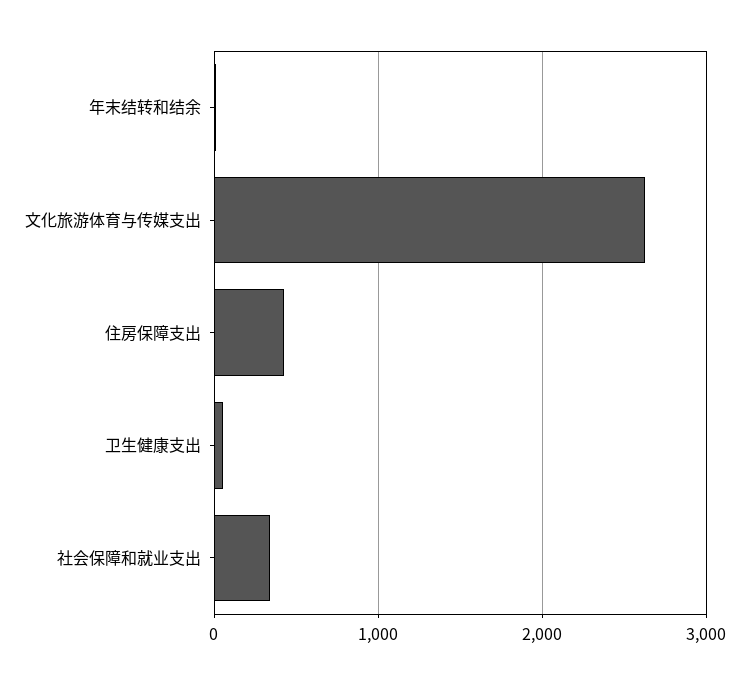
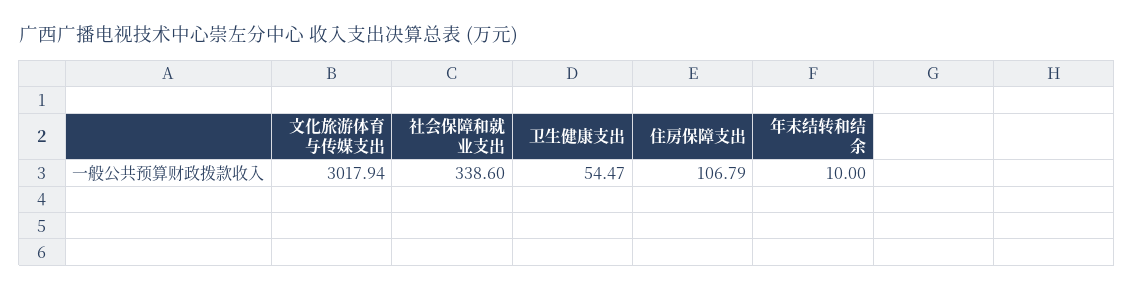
  {
    "年末结转和结余": 10,
-   "文化旅游体育与传媒支出": 2600,
+   "文化旅游体育与传媒支出": 3017.94,
-   "住房保障支出": 400,
+   "住房保障支出": 106.79,
    "卫生健康支出": 54.47,
    "社会保障和就业支出": 338.6
  }

